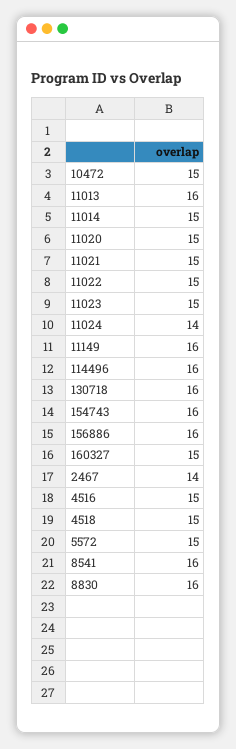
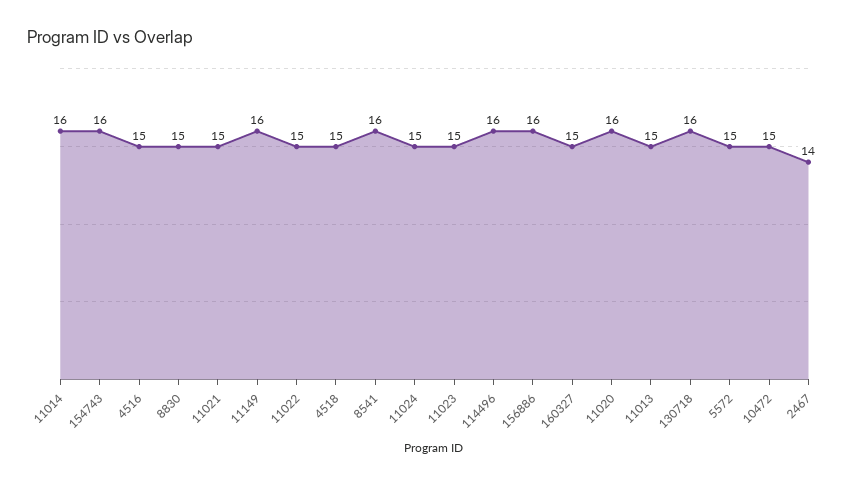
  {
    "10472": 15,
-   "11013": 16,
+   "11013": 15,
-   "11014": 15,
+   "11014": 16,
-   "11020": 15,
+   "11020": 16,
    "11021": 15,
    "11022": 15,
    "11023": 15,
-   "11024": 14,
+   "11024": 15,
    "11149": 16,
    "114496": 16,
    "130718": 16,
    "154743": 16,
    "156886": 16,
    "160327": 15,
    "2467": 14,
    "4516": 15,
    "4518": 15,
    "5572": 15,
    "8541": 16,
-   "8830": 16
+   "8830": 15
  }

